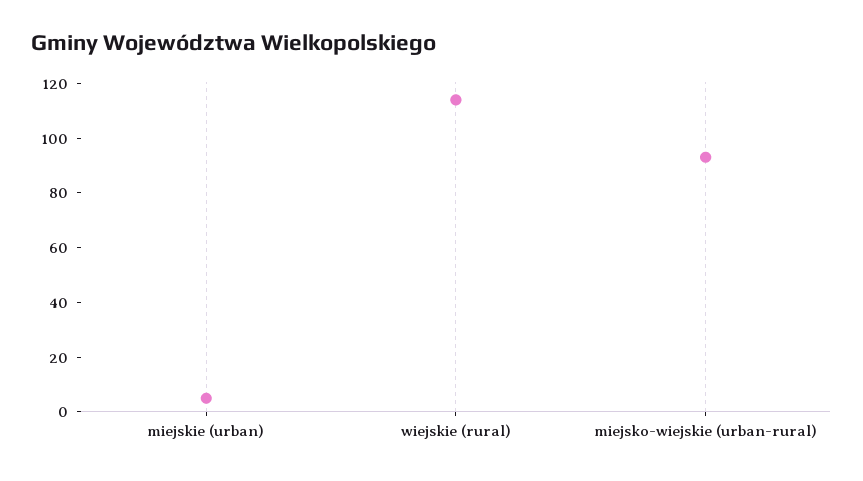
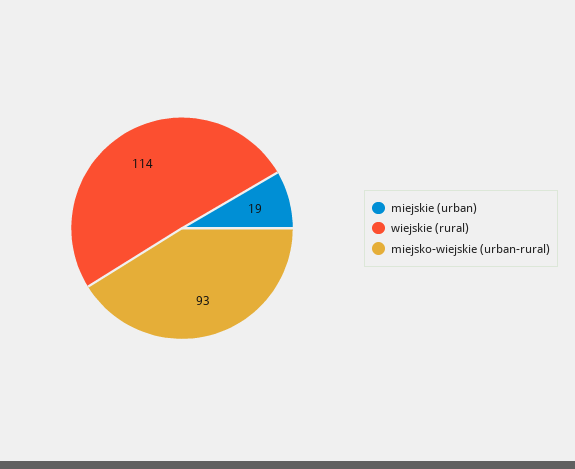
  {
-   "miejskie (urban)": 5,
+   "miejskie (urban)": 19,
    "wiejskie (rural)": 114,
    "miejsko-wiejskie (urban-rural)": 93
  }

